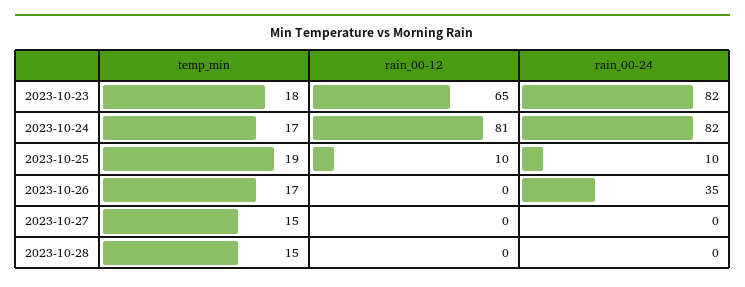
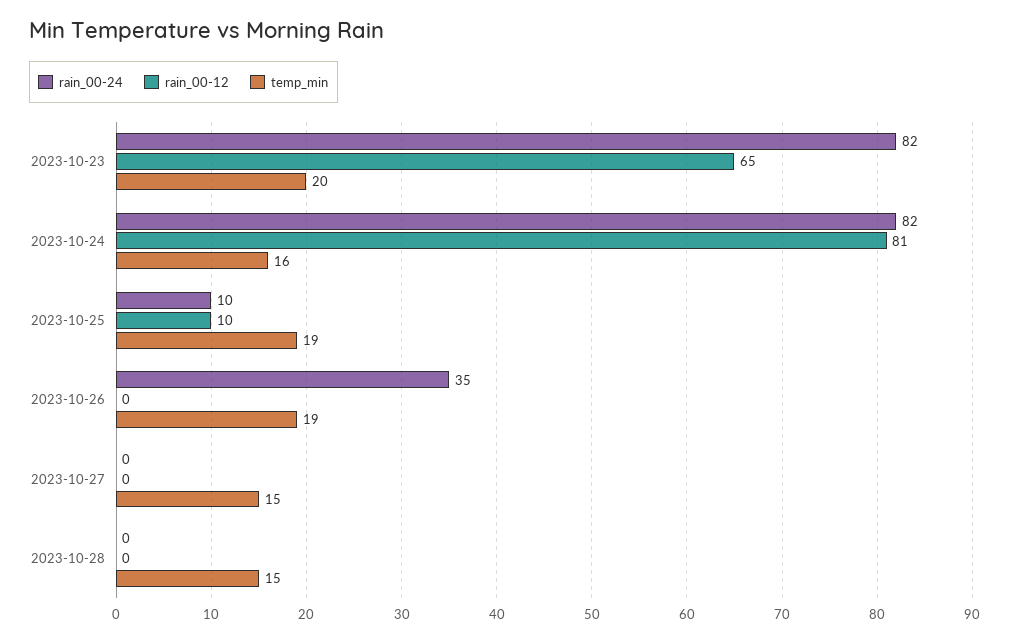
  {
    "temp_min": {
-     "2023-10-23": 18,
+     "2023-10-23": 20,
-     "2023-10-24": 17,
+     "2023-10-24": 16,
      "2023-10-25": 19,
-     "2023-10-26": 17,
+     "2023-10-26": 19,
      "2023-10-27": 15,
      "2023-10-28": 15
    },
    "rain_00-12": {
      "2023-10-23": 65,
      "2023-10-24": 81,
      "2023-10-25": 10,
      "2023-10-26": 0,
      "2023-10-27": 0,
      "2023-10-28": 0
    },
    "rain_00-24": {
      "2023-10-23": 82,
      "2023-10-24": 82,
      "2023-10-25": 10,
      "2023-10-26": 35,
      "2023-10-27": 0,
      "2023-10-28": 0
    }
  }

